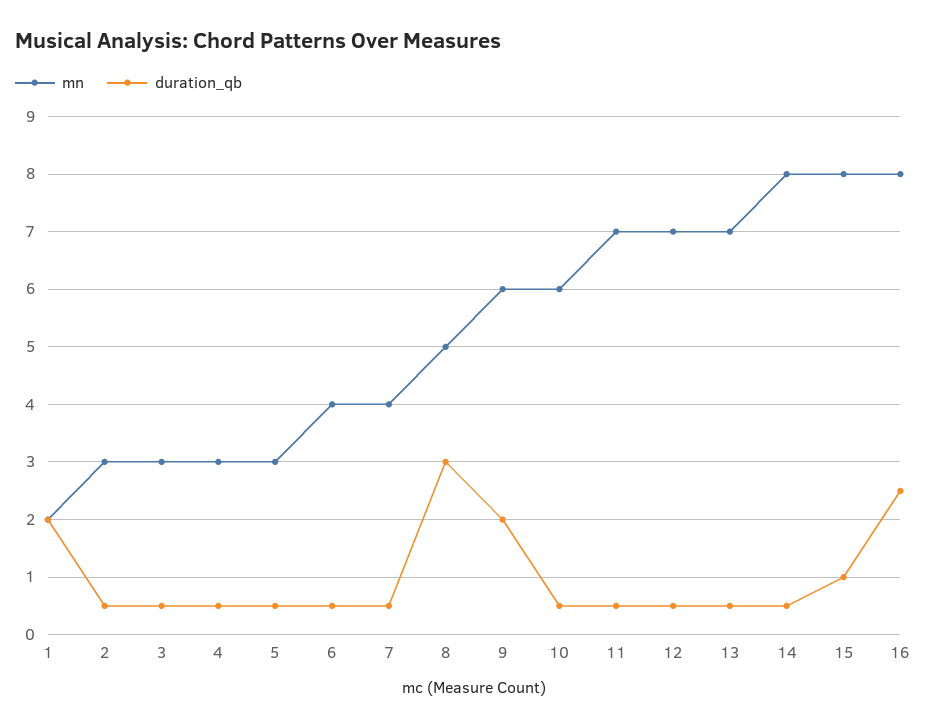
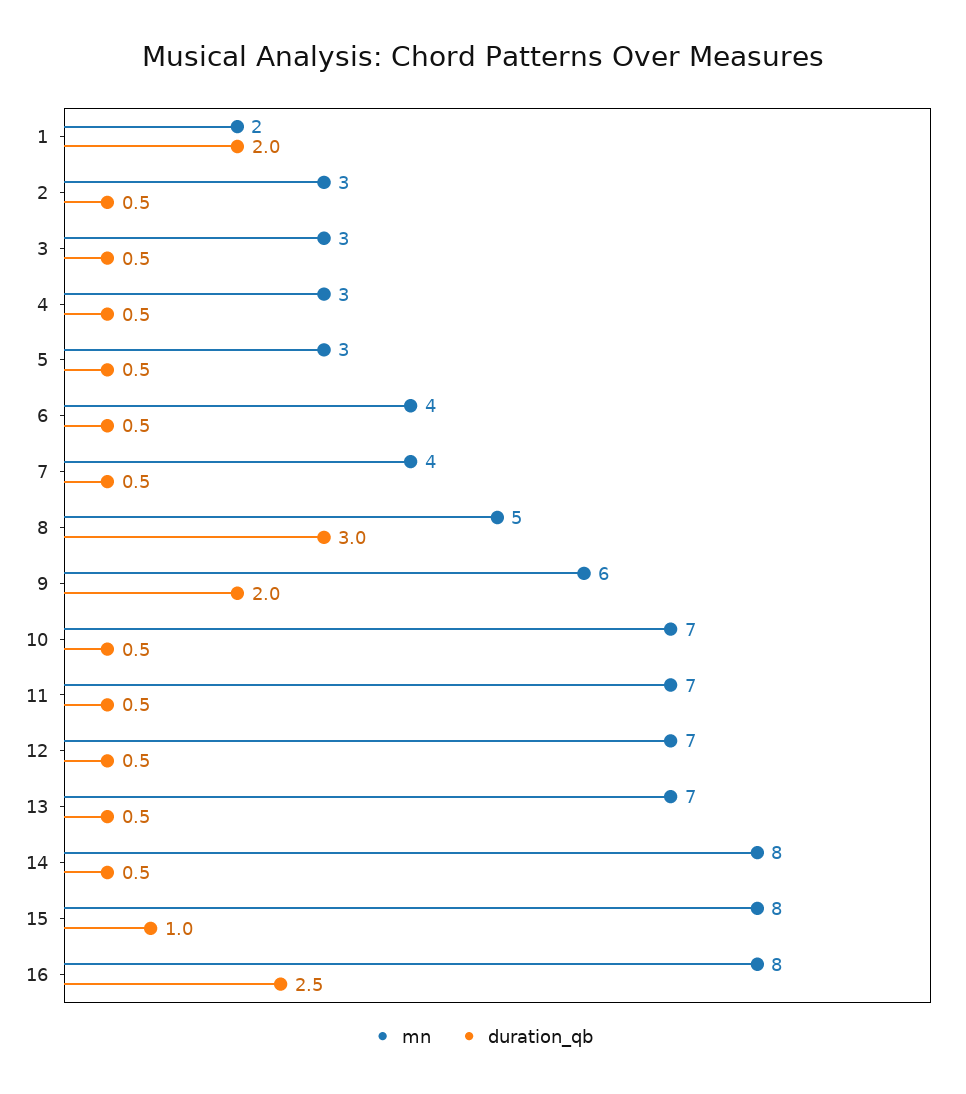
  {
    "mn": {
      "1": 2,
      "2": 3,
      "3": 3,
      "4": 3,
      "5": 3,
      "6": 4,
      "7": 4,
      "8": 5,
      "9": 6,
-     "10": 6,
+     "10": 7,
      "11": 7,
      "12": 7,
      "13": 7,
      "14": 8,
      "15": 8,
      "16": 8
    },
    "duration_qb": {
      "1": 2,
      "2": 0.5,
      "3": 0.5,
      "4": 0.5,
      "5": 0.5,
      "6": 0.5,
      "7": 0.5,
      "8": 3,
      "9": 2,
      "10": 0.5,
      "11": 0.5,
      "12": 0.5,
      "13": 0.5,
      "14": 0.5,
      "15": 1,
      "16": 2.5
    }
  }

